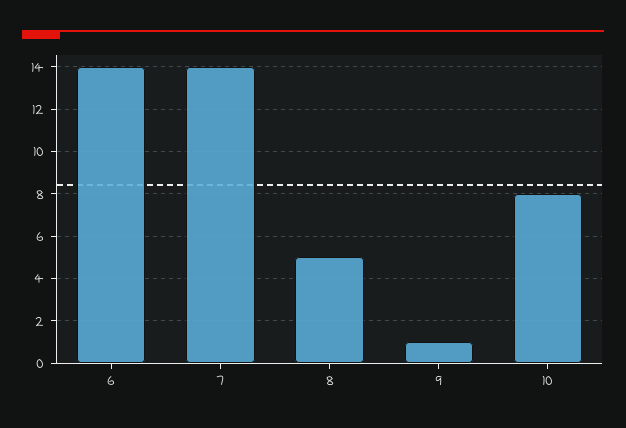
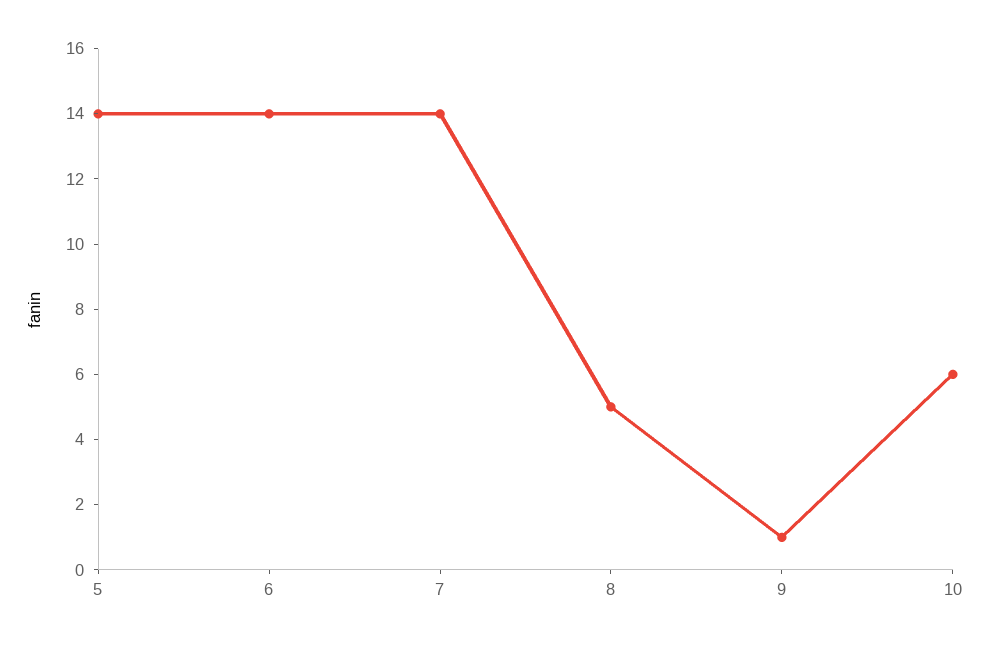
  {
    "6": 14,
    "7": 14,
    "8": 5,
    "9": 1,
-   "10": 8
+   "10": 6,
+   "5": 14
  }

